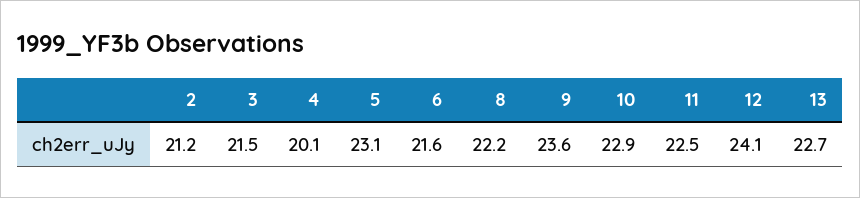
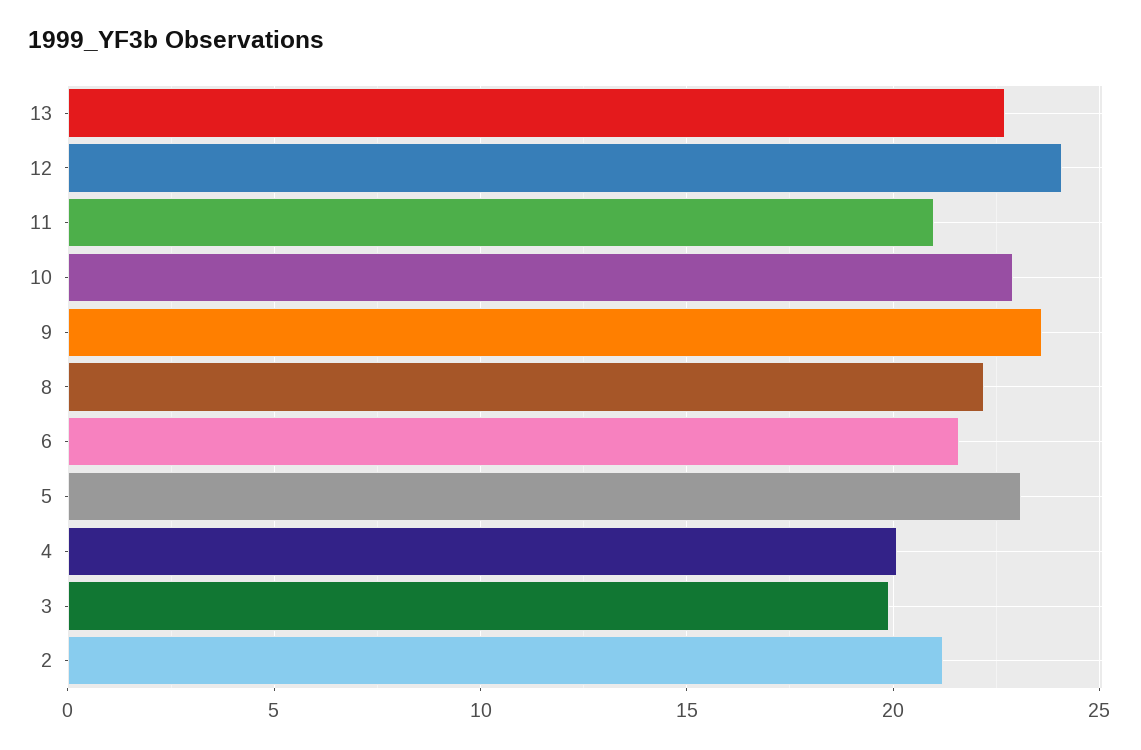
  {
    "2": 21.2,
-   "3": 21.5,
+   "3": 20,
    "4": 20.1,
    "5": 23.1,
    "6": 21.6,
    "8": 22.2,
    "9": 23.6,
    "10": 22.9,
-   "11": 22.5,
+   "11": 21,
    "12": 24.1,
    "13": 22.7
  }

